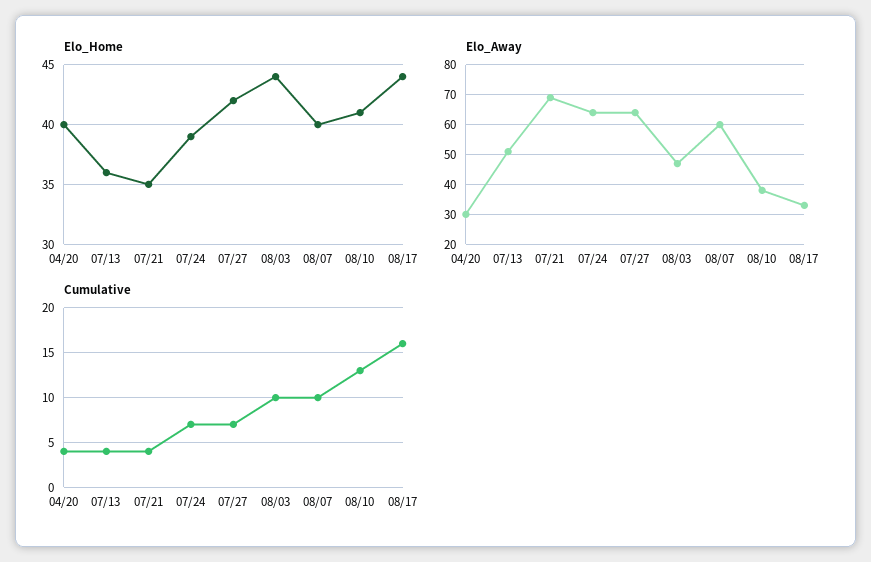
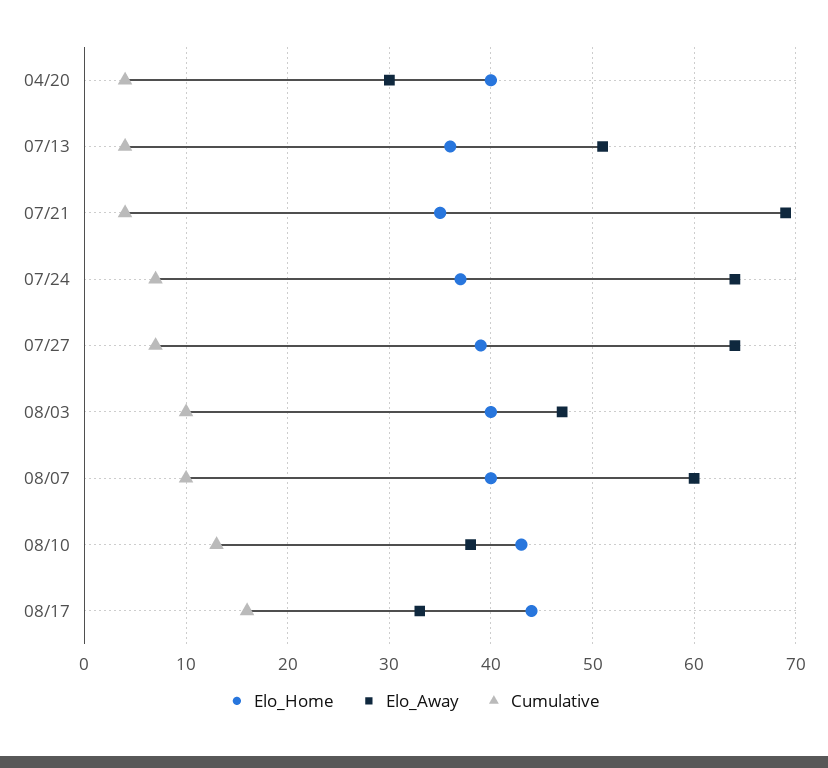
  {
    "Elo_Home": {
      "04/20": 40,
      "07/13": 36,
      "07/21": 35,
-     "07/24": 39,
+     "07/24": 37,
-     "07/27": 42,
+     "07/27": 39,
-     "08/03": 44,
+     "08/03": 40,
      "08/07": 40,
-     "08/10": 41,
+     "08/10": 43,
      "08/17": 44
    },
    "Elo_Away": {
      "04/20": 30,
      "07/13": 51,
      "07/21": 69,
      "07/24": 64,
      "07/27": 64,
      "08/03": 47,
      "08/07": 60,
      "08/10": 38,
      "08/17": 33
    },
    "Cumulative": {
      "04/20": 4,
      "07/13": 4,
      "07/21": 4,
      "07/24": 7,
      "07/27": 7,
      "08/03": 10,
      "08/07": 10,
      "08/10": 13,
      "08/17": 16
    }
  }

